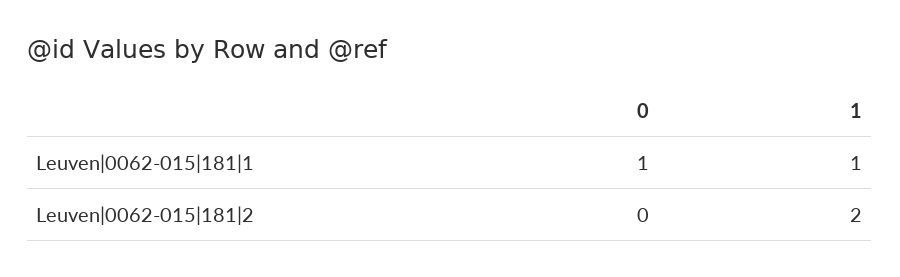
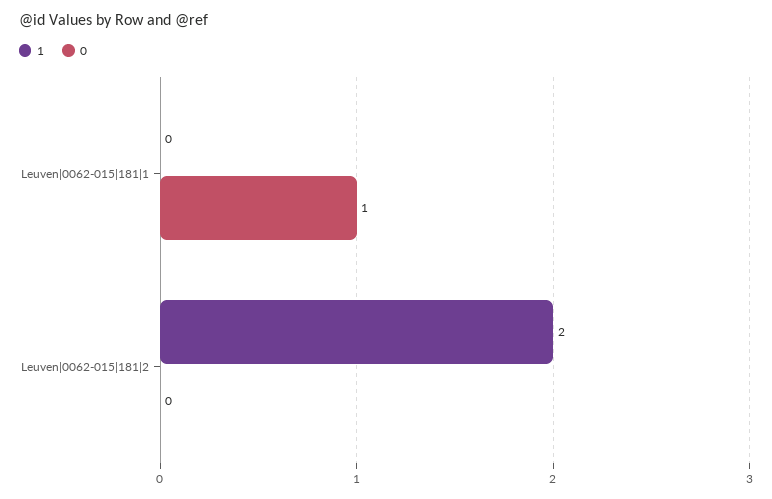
  {
    "0": {
      "Leuven|0062-015|181|1": 1,
      "Leuven|0062-015|181|2": 0
    },
    "1": {
-     "Leuven|0062-015|181|1": 1,
+     "Leuven|0062-015|181|1": 0,
      "Leuven|0062-015|181|2": 2
    }
  }

